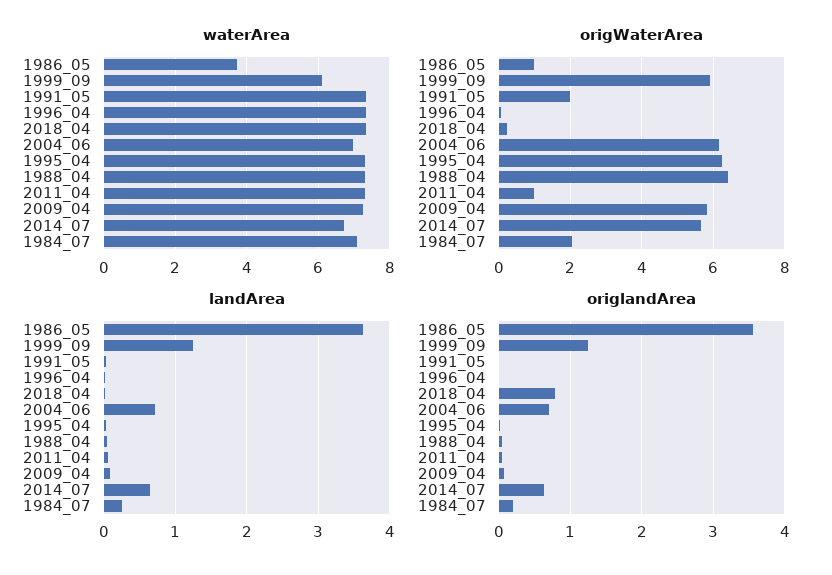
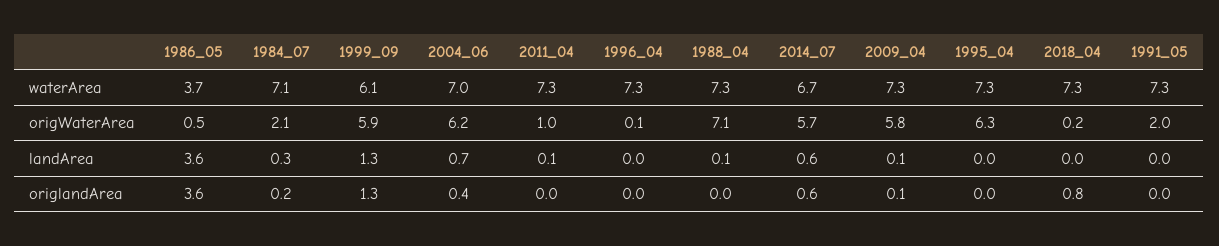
  {
    "waterArea": {
      "1986_05": 3.7,
      "1999_09": 6.1,
      "1991_05": 7.3,
      "1996_04": 7.3,
      "2018_04": 7.3,
      "2004_06": 7,
      "1995_04": 7.3,
      "1988_04": 7.3,
      "2011_04": 7.3,
      "2009_04": 7.3,
      "2014_07": 6.7,
      "1984_07": 7.1
    },
    "origWaterArea": {
-     "1986_05": 1,
+     "1986_05": 0.5,
      "1999_09": 5.9,
      "1991_05": 2,
      "1996_04": 0.1,
      "2018_04": 0.2,
      "2004_06": 6.2,
      "1995_04": 6.3,
-     "1988_04": 6.4,
+     "1988_04": 7.1,
      "2011_04": 1,
      "2009_04": 5.8,
      "2014_07": 5.7,
      "1984_07": 2.1
    },
    "landArea": {
      "1986_05": 3.6,
      "1999_09": 1.3,
      "1991_05": 0,
      "1996_04": 0,
      "2018_04": 0,
      "2004_06": 0.7,
      "1995_04": 0,
      "1988_04": 0.1,
      "2011_04": 0.1,
      "2009_04": 0.1,
      "2014_07": 0.6,
      "1984_07": 0.3
    },
    "origlandArea": {
      "1986_05": 3.6,
      "1999_09": 1.3,
      "1991_05": 0,
      "1996_04": 0,
      "2018_04": 0.8,
-     "2004_06": 0.7,
+     "2004_06": 0.4,
      "1995_04": 0,
      "1988_04": 0,
      "2011_04": 0,
      "2009_04": 0.1,
      "2014_07": 0.6,
      "1984_07": 0.2
    }
  }

